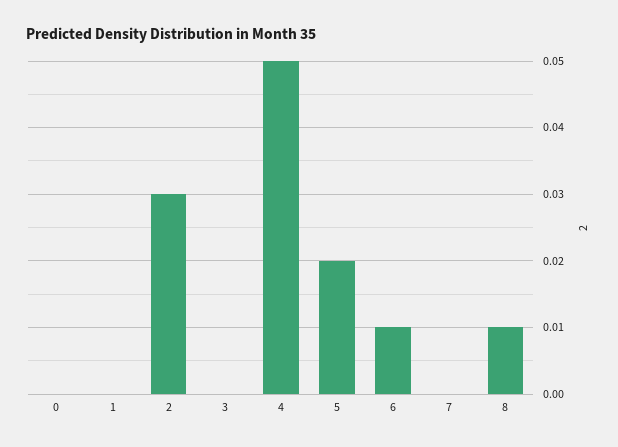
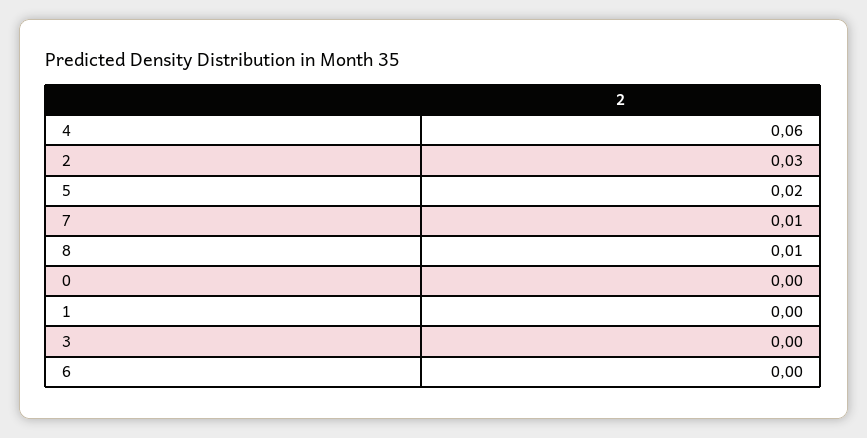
  {
    "0": 0,
    "1": 0,
    "2": 0.03,
    "3": 0,
-   "4": 0.05,
+   "4": 0.06,
    "5": 0.02,
-   "6": 0.01,
+   "6": 0,
-   "7": 0,
+   "7": 0.01,
    "8": 0.01
  }

